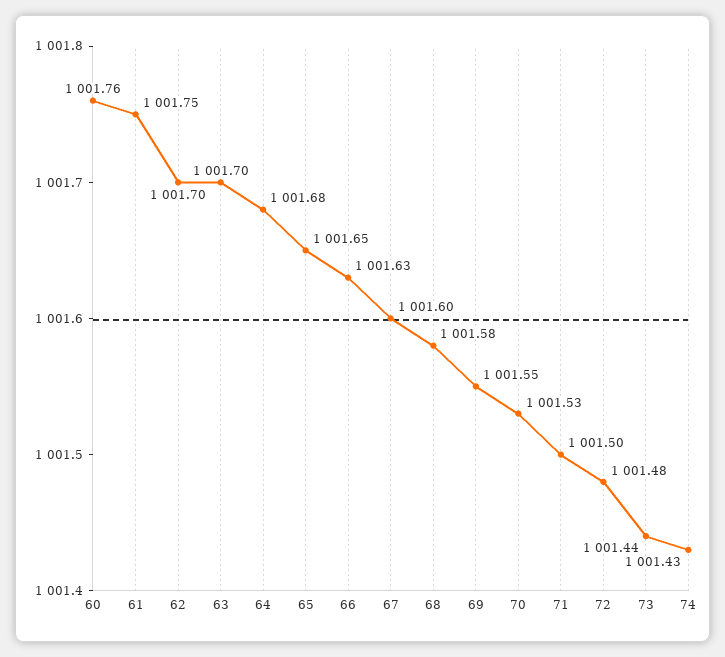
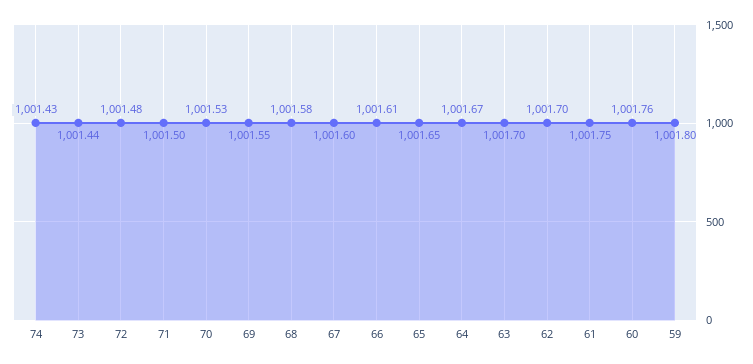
  {
    "60": 1001.76,
    "61": 1001.75,
    "62": 1001.7,
    "63": 1001.7,
-   "64": 1001.68,
+   "64": 1001.67,
    "65": 1001.65,
-   "66": 1001.63,
+   "66": 1001.61,
    "67": 1001.6,
    "68": 1001.58,
    "69": 1001.55,
    "70": 1001.53,
    "71": 1001.5,
    "72": 1001.48,
    "73": 1001.44,
-   "74": 1001.43
+   "74": 1001.43,
+   "59": 1001.8
  }

